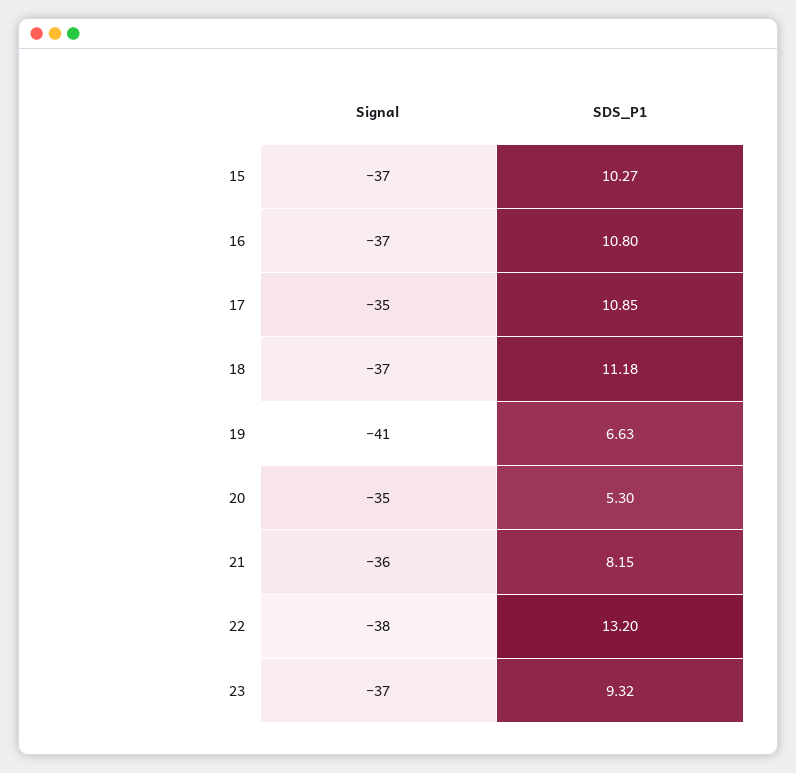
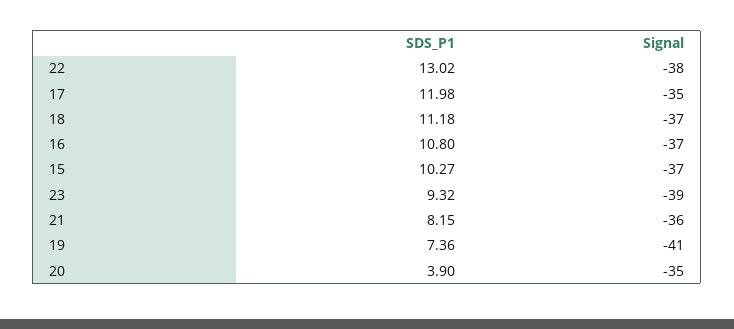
  {
    "Signal": {
      "15": -37,
      "16": -37,
      "17": -35,
      "18": -37,
      "19": -41,
      "20": -35,
      "21": -36,
      "22": -38,
-     "23": -37
+     "23": -39
    },
    "SDS_P1": {
      "15": 10.27,
      "16": 10.8,
-     "17": 10.85,
+     "17": 11.98,
      "18": 11.18,
-     "19": 6.63,
+     "19": 7.36,
-     "20": 5.3,
+     "20": 3.9,
      "21": 8.15,
-     "22": 13.2,
+     "22": 13.02,
      "23": 9.32
    }
  }

